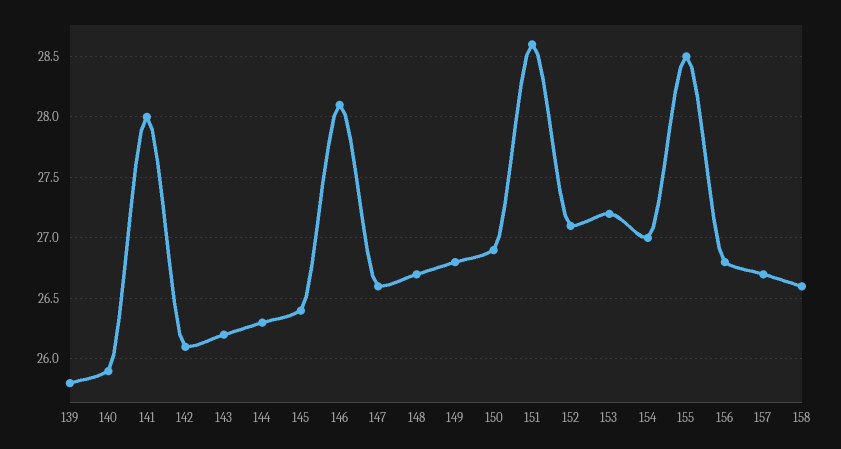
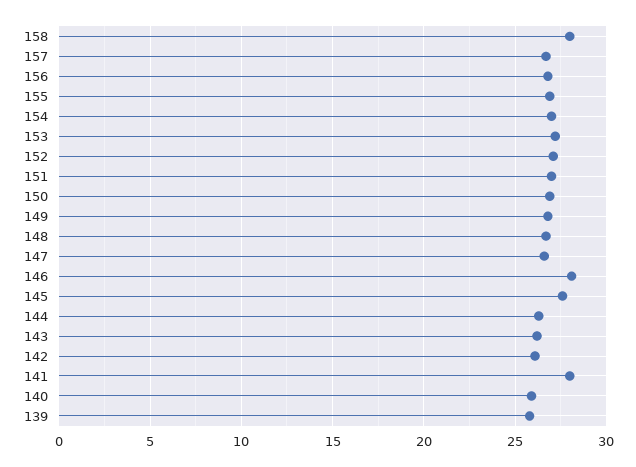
  {
    "139": 25.8,
    "140": 25.9,
    "141": 28,
    "142": 26.1,
    "143": 26.2,
    "144": 26.3,
-   "145": 26.4,
+   "145": 27.5,
    "146": 28.1,
    "147": 26.6,
    "148": 26.7,
    "149": 26.8,
    "150": 26.9,
-   "151": 28.6,
+   "151": 27,
    "152": 27.1,
    "153": 27.2,
    "154": 27,
-   "155": 28.5,
+   "155": 27,
    "156": 26.8,
    "157": 26.7,
-   "158": 26.6
+   "158": 28
  }

